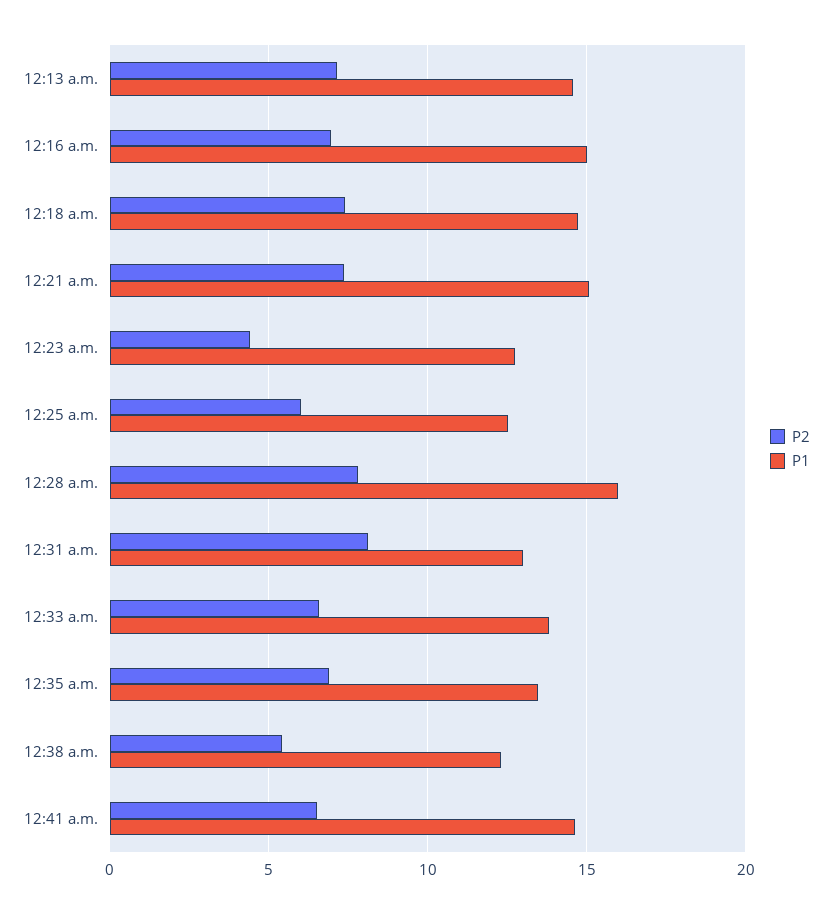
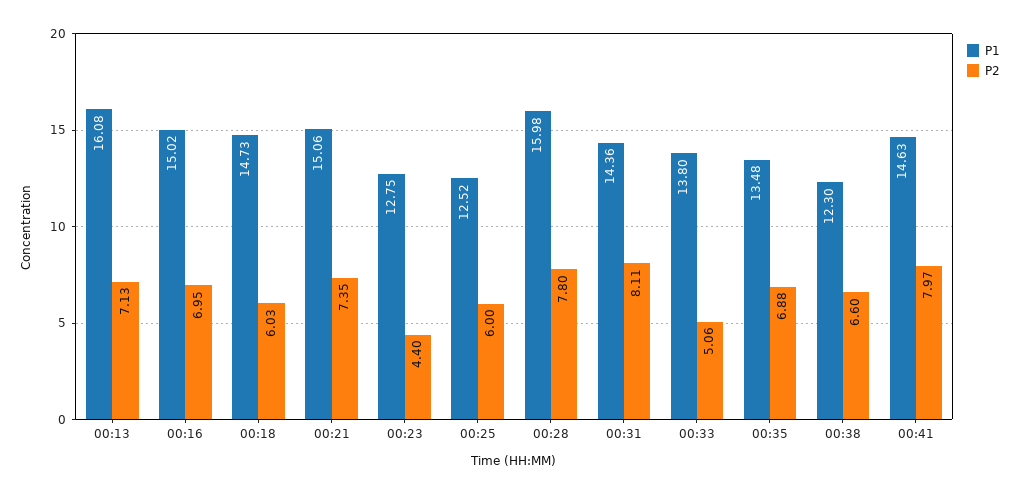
  {
    "P2": {
      "12:13 a.m.": 7.13,
      "12:16 a.m.": 6.95,
-     "12:18 a.m.": 7.5,
+     "12:18 a.m.": 6.03,
      "12:21 a.m.": 7.35,
      "12:23 a.m.": 4.4,
      "12:25 a.m.": 6,
      "12:28 a.m.": 7.8,
      "12:31 a.m.": 8.11,
-     "12:33 a.m.": 6.5,
+     "12:33 a.m.": 5.06,
      "12:35 a.m.": 6.88,
-     "12:38 a.m.": 5.5,
+     "12:38 a.m.": 6.6,
-     "12:41 a.m.": 6.5
+     "12:41 a.m.": 7.97
    },
    "P1": {
-     "12:13 a.m.": 14.5,
+     "12:13 a.m.": 16.08,
      "12:16 a.m.": 15.02,
      "12:18 a.m.": 14.73,
      "12:21 a.m.": 15.06,
      "12:23 a.m.": 12.75,
      "12:25 a.m.": 12.52,
      "12:28 a.m.": 15.98,
-     "12:31 a.m.": 13,
+     "12:31 a.m.": 14.36,
      "12:33 a.m.": 13.8,
      "12:35 a.m.": 13.48,
      "12:38 a.m.": 12.3,
      "12:41 a.m.": 14.63
    }
  }

